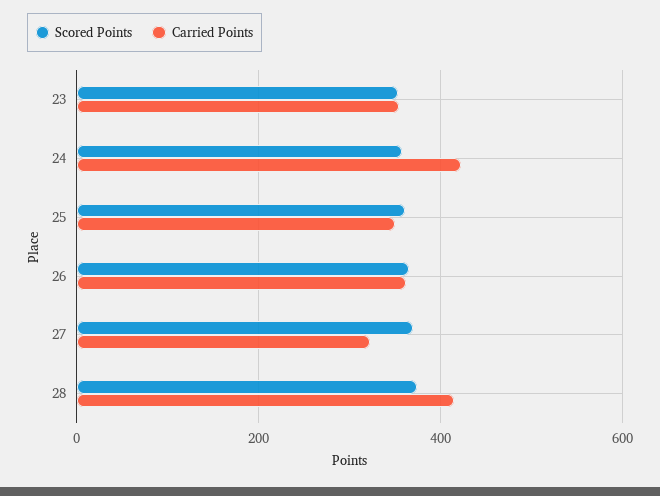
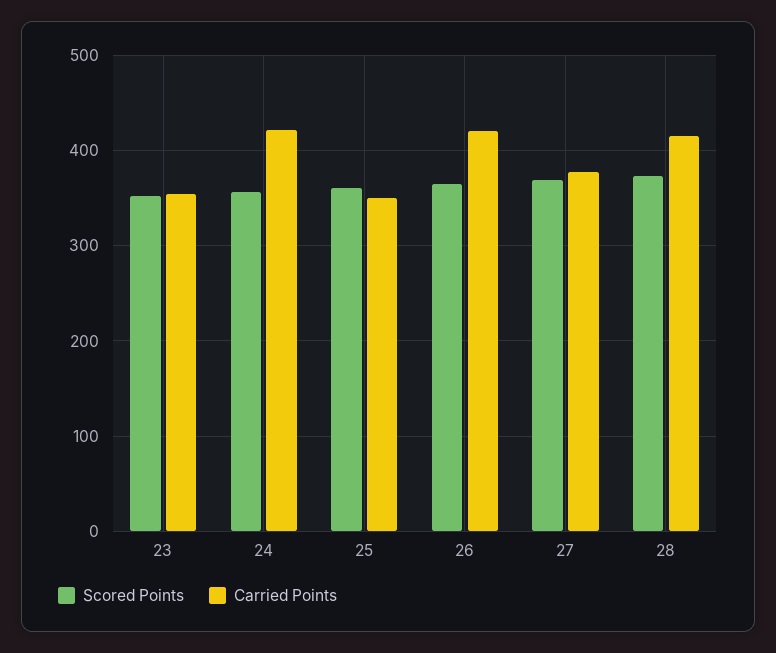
  {
    "Scored Points": {
      "23": 350,
      "24": 360,
      "25": 360,
      "26": 370,
      "27": 370,
      "28": 370
    },
    "Carried Points": {
      "23": 350,
      "24": 420,
      "25": 350,
-     "26": 360,
+     "26": 420,
-     "27": 320,
+     "27": 380,
      "28": 410
    }
  }

